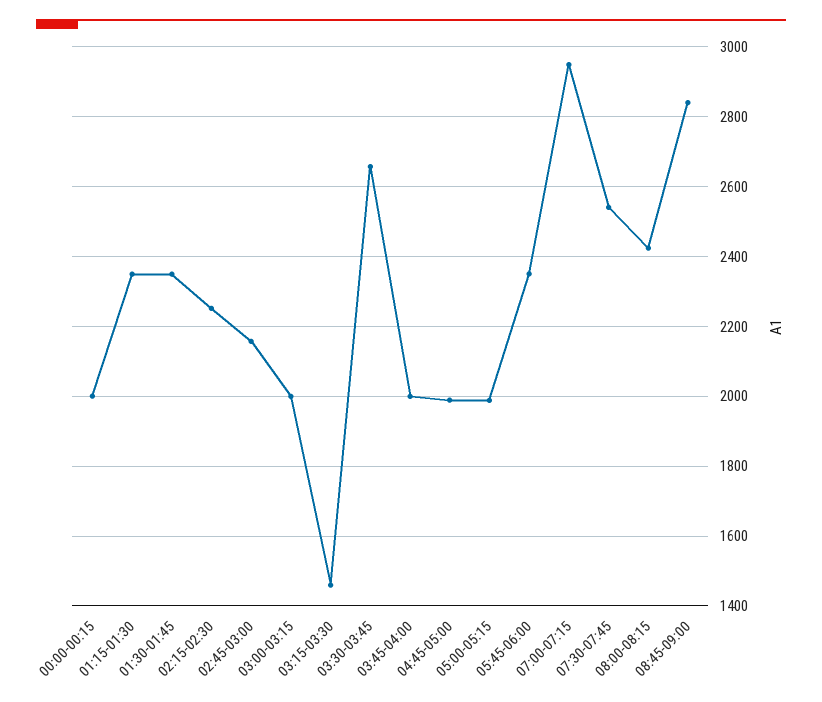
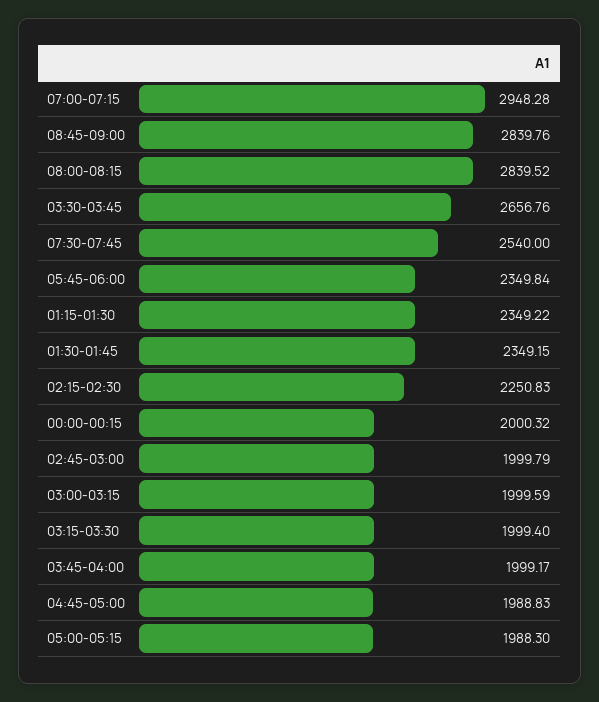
  {
    "00:00-00:15": 2000.32,
    "01:15-01:30": 2349.22,
    "01:30-01:45": 2349.15,
    "02:15-02:30": 2250.83,
-   "02:45-03:00": 2160,
+   "02:45-03:00": 1999.79,
    "03:00-03:15": 1999.59,
-   "03:15-03:30": 1460,
+   "03:15-03:30": 1999.4,
    "03:30-03:45": 2656.76,
    "03:45-04:00": 1999.17,
    "04:45-05:00": 1988.83,
    "05:00-05:15": 1988.3,
    "05:45-06:00": 2349.84,
    "07:00-07:15": 2948.28,
    "07:30-07:45": 2540,
-   "08:00-08:15": 2420,
+   "08:00-08:15": 2839.52,
    "08:45-09:00": 2839.76
  }

